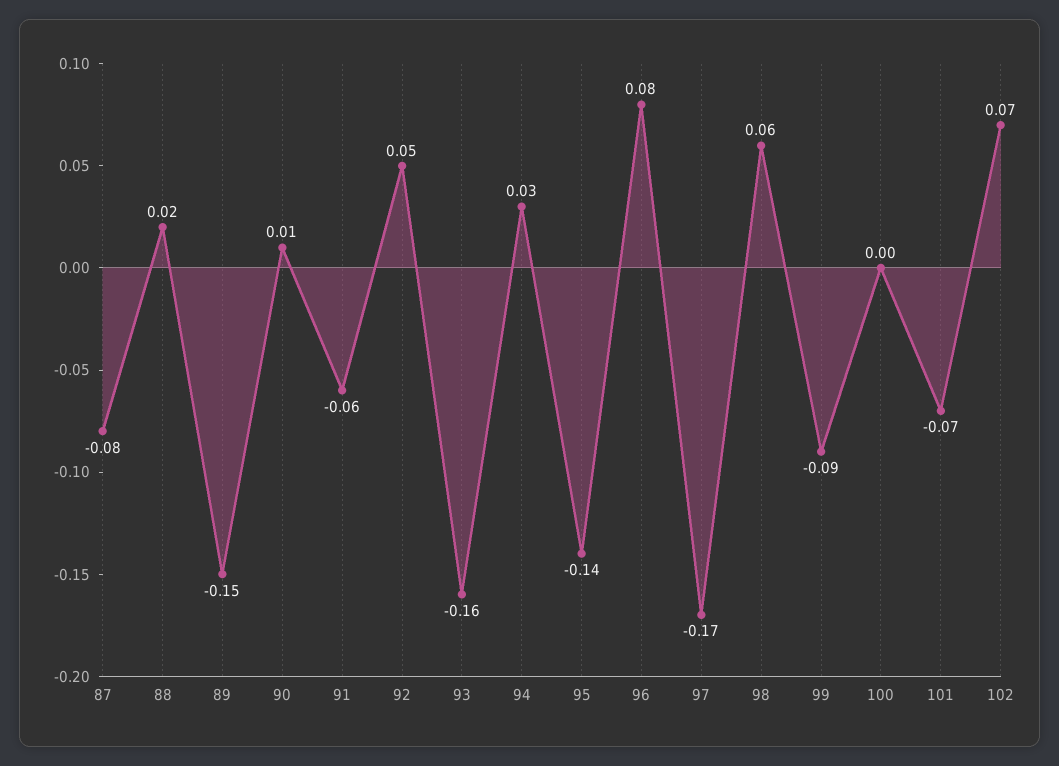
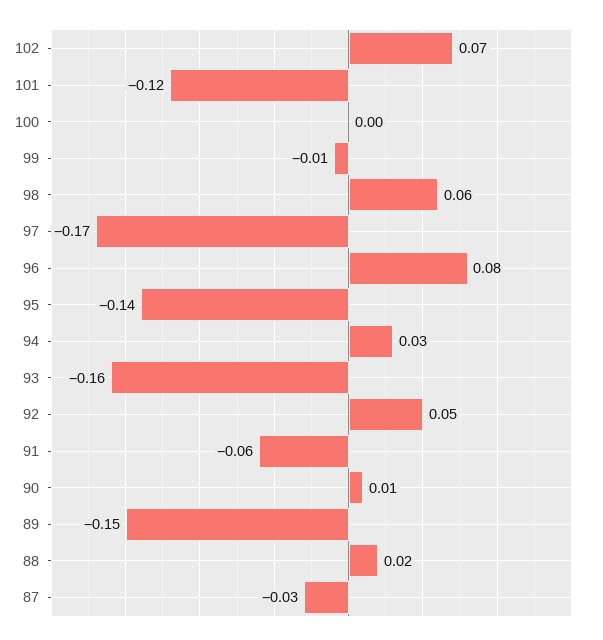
  {
-   "87": -0.08,
+   "87": -0.03,
    "88": 0.02,
    "89": -0.15,
    "90": 0.01,
    "91": -0.06,
    "92": 0.05,
    "93": -0.16,
    "94": 0.03,
    "95": -0.14,
    "96": 0.08,
    "97": -0.17,
    "98": 0.06,
-   "99": -0.09,
+   "99": -0.01,
    "100": 0,
-   "101": -0.07,
+   "101": -0.12,
    "102": 0.07
  }

